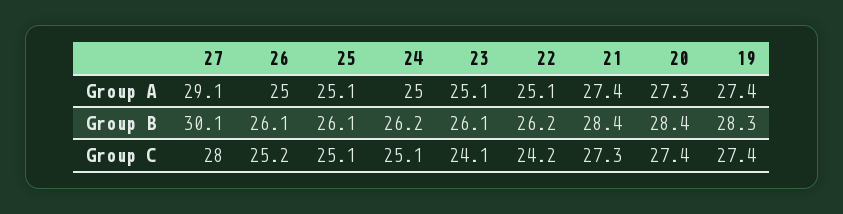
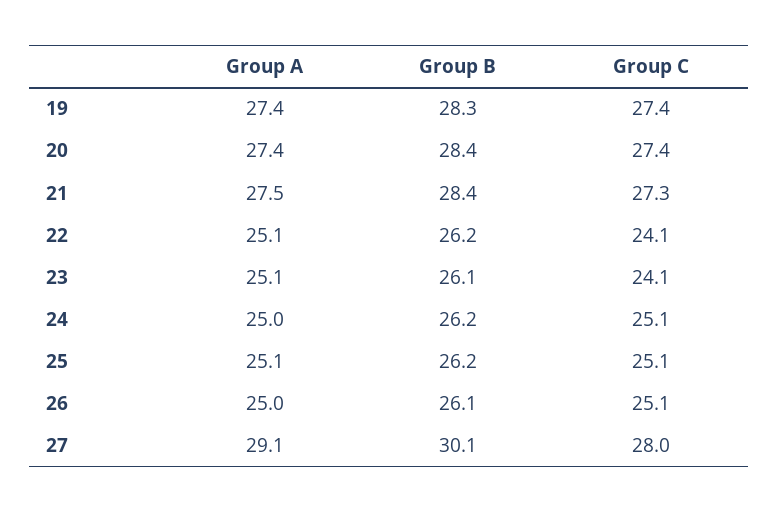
  {
    "27": {
      "Group A": 29.1,
      "Group B": 30.1,
      "Group C": 28
    },
    "26": {
      "Group A": 25,
      "Group B": 26.1,
-     "Group C": 25.2
+     "Group C": 25.1
    },
    "25": {
      "Group A": 25.1,
-     "Group B": 26.1,
+     "Group B": 26.2,
      "Group C": 25.1
    },
    "24": {
      "Group A": 25,
      "Group B": 26.2,
      "Group C": 25.1
    },
    "23": {
      "Group A": 25.1,
      "Group B": 26.1,
      "Group C": 24.1
    },
    "22": {
      "Group A": 25.1,
      "Group B": 26.2,
-     "Group C": 24.2
+     "Group C": 24.1
    },
    "21": {
-     "Group A": 27.4,
+     "Group A": 27.5,
      "Group B": 28.4,
      "Group C": 27.3
    },
    "20": {
-     "Group A": 27.3,
+     "Group A": 27.4,
      "Group B": 28.4,
      "Group C": 27.4
    },
    "19": {
      "Group A": 27.4,
      "Group B": 28.3,
      "Group C": 27.4
    }
  }

